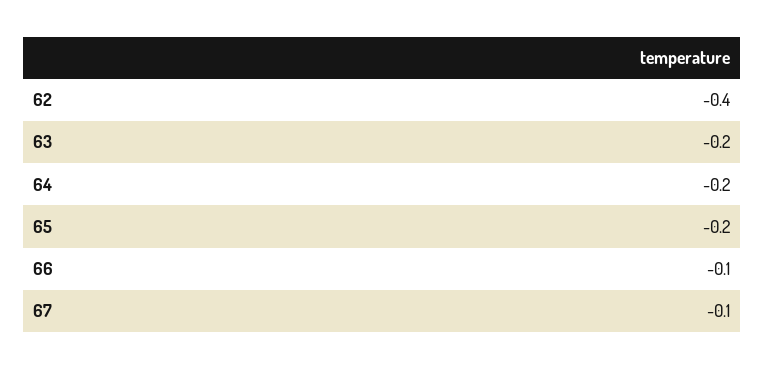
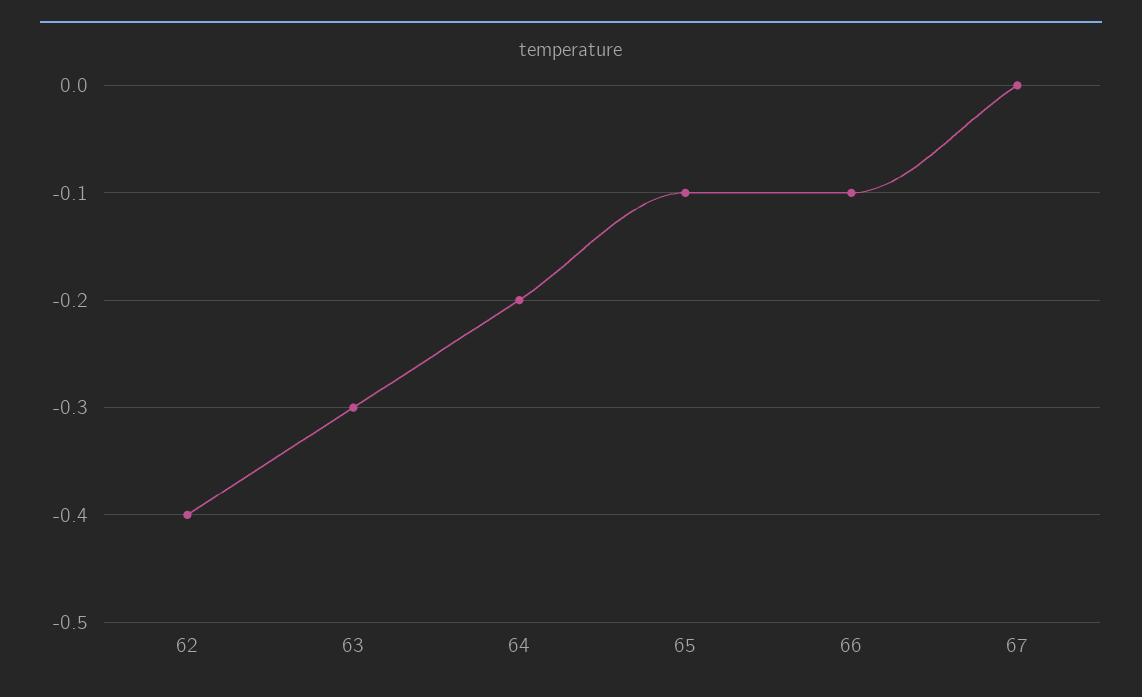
  {
    "62": -0.4,
-   "63": -0.2,
+   "63": -0.3,
    "64": -0.2,
-   "65": -0.2,
+   "65": -0.1,
    "66": -0.1,
-   "67": -0.1
+   "67": 0
  }

